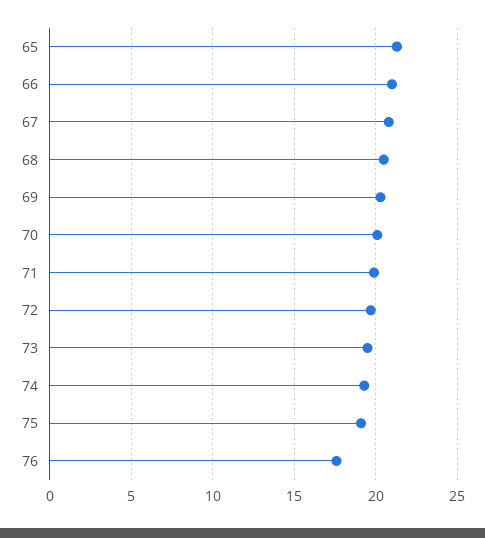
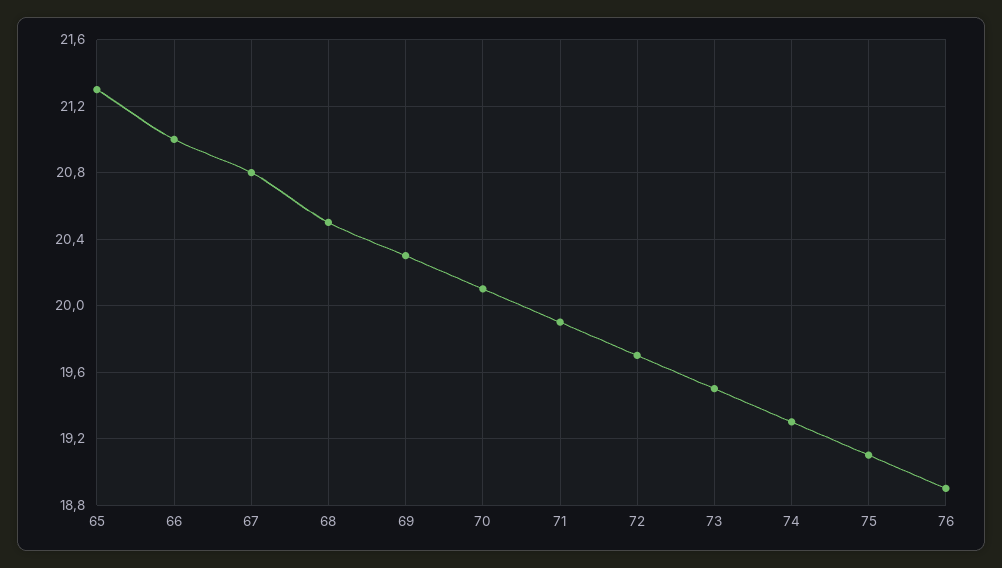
  {
    "65": 21.3,
    "66": 21,
    "67": 20.8,
    "68": 20.5,
    "69": 20.3,
    "70": 20.1,
    "71": 19.9,
    "72": 19.7,
    "73": 19.5,
    "74": 19.3,
    "75": 19.1,
-   "76": 17.5
+   "76": 18.9
  }

